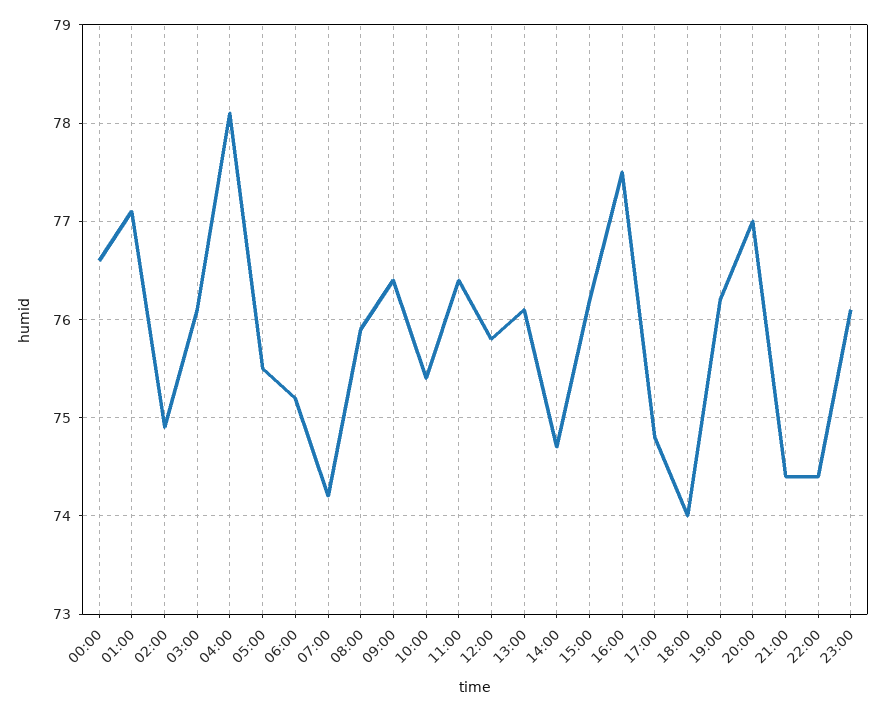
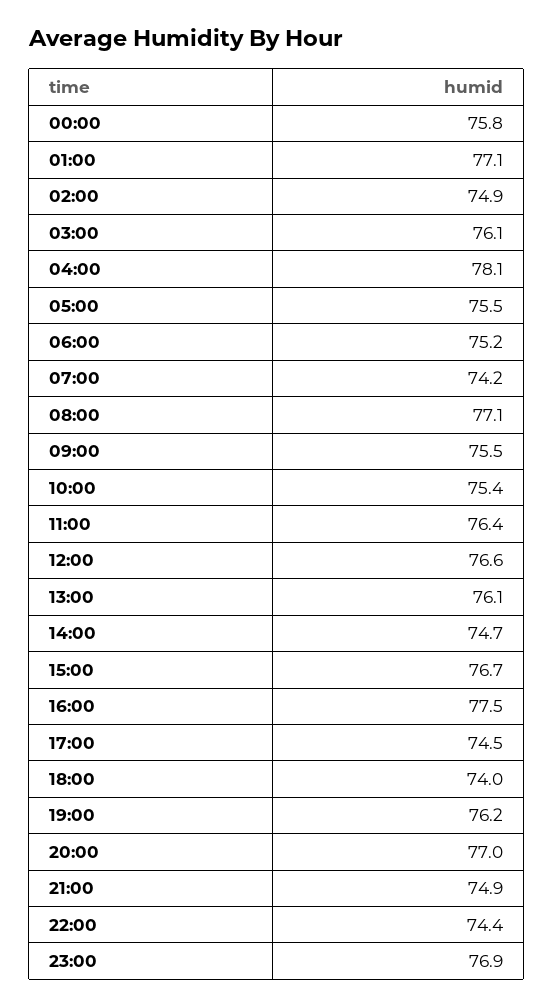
  {
-   "00:00": 76.6,
+   "00:00": 75.8,
    "01:00": 77.1,
    "02:00": 74.9,
    "03:00": 76.1,
    "04:00": 78.1,
    "05:00": 75.5,
    "06:00": 75.2,
    "07:00": 74.2,
-   "08:00": 75.9,
+   "08:00": 77.1,
-   "09:00": 76.4,
+   "09:00": 75.5,
    "10:00": 75.4,
    "11:00": 76.4,
-   "12:00": 75.8,
+   "12:00": 76.6,
    "13:00": 76.1,
    "14:00": 74.7,
-   "15:00": 76.2,
+   "15:00": 76.7,
    "16:00": 77.5,
-   "17:00": 74.8,
+   "17:00": 74.5,
    "18:00": 74,
    "19:00": 76.2,
    "20:00": 77,
-   "21:00": 74.4,
+   "21:00": 74.9,
    "22:00": 74.4,
-   "23:00": 76.1
+   "23:00": 76.9
  }

